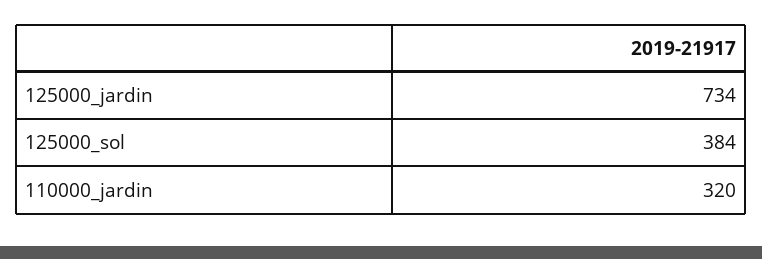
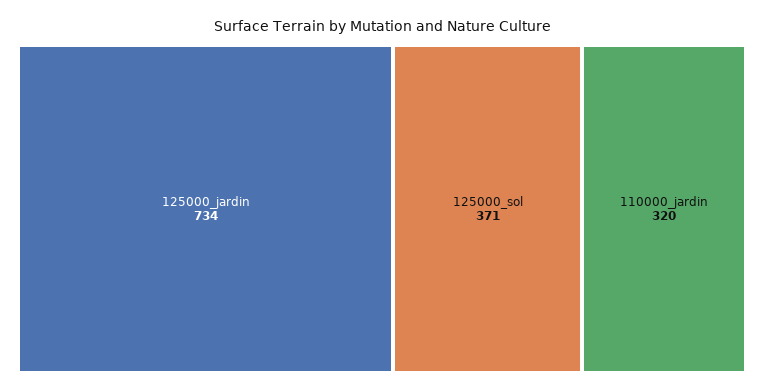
  {
    "125000_jardin": 734,
-   "125000_sol": 384,
+   "125000_sol": 371,
    "110000_jardin": 320
  }

